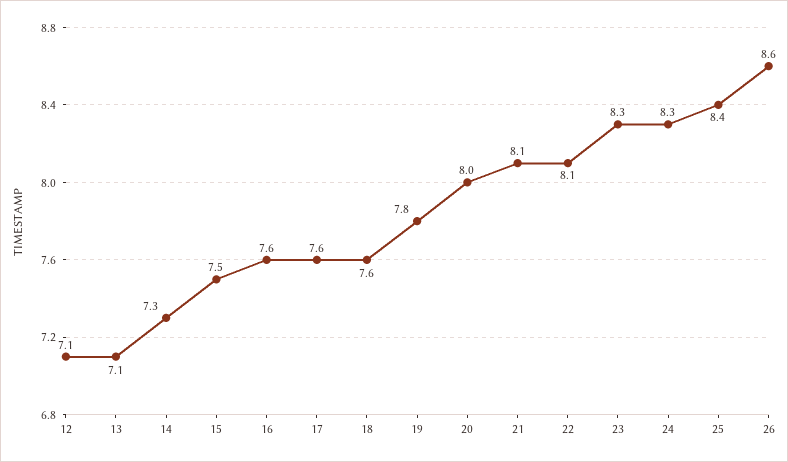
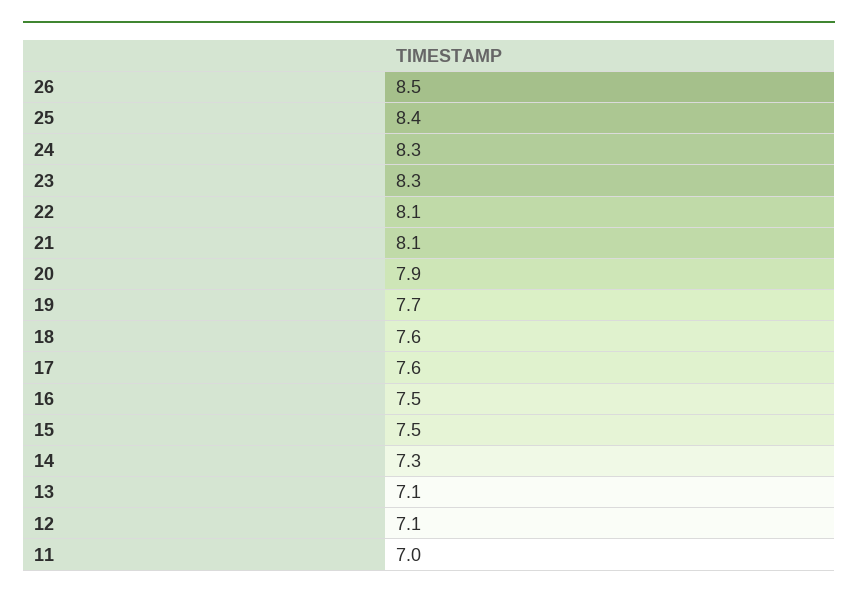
  {
    "12": 7.1,
    "13": 7.1,
    "14": 7.3,
    "15": 7.5,
-   "16": 7.6,
+   "16": 7.5,
    "17": 7.6,
    "18": 7.6,
-   "19": 7.8,
+   "19": 7.7,
-   "20": 8,
+   "20": 7.9,
    "21": 8.1,
    "22": 8.1,
    "23": 8.3,
    "24": 8.3,
    "25": 8.4,
-   "26": 8.6
+   "26": 8.5,
+   "11": 7
  }

